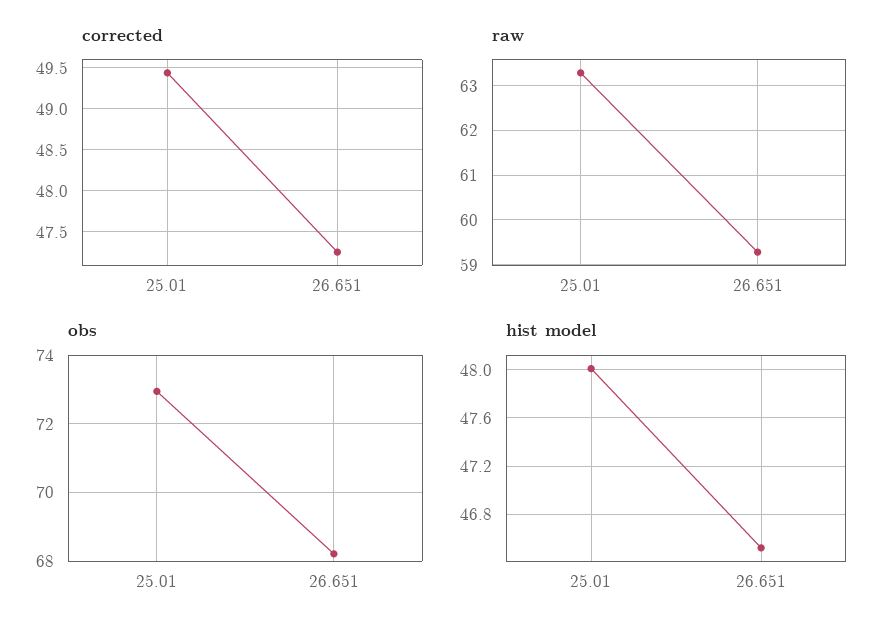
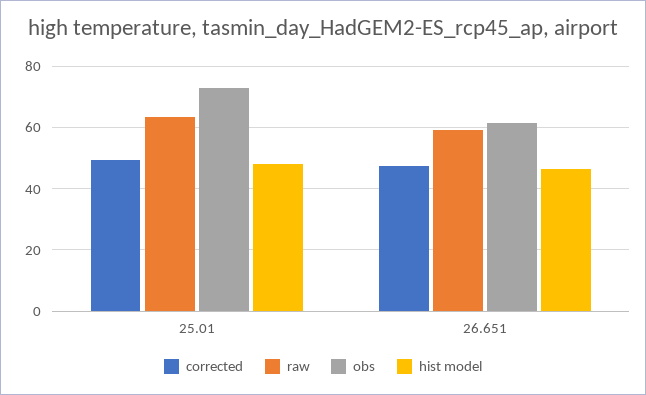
  {
    "corrected": {
      "25.01": 49.4,
      "26.651": 47.3
    },
    "raw": {
      "25.01": 63.2,
      "26.651": 59.2
    },
    "obs": {
      "25.01": 73,
-     "26.651": 68.2
+     "26.651": 62
    },
    "hist model": {
      "25.01": 48,
      "26.651": 46.5
    }
  }

